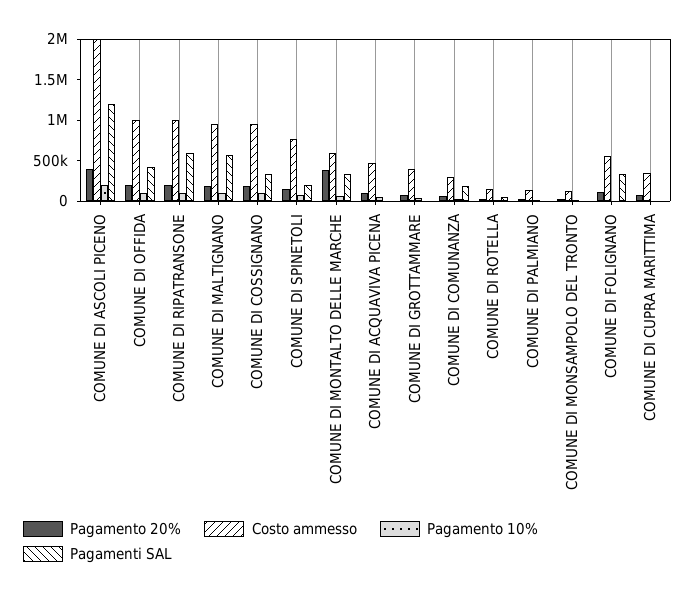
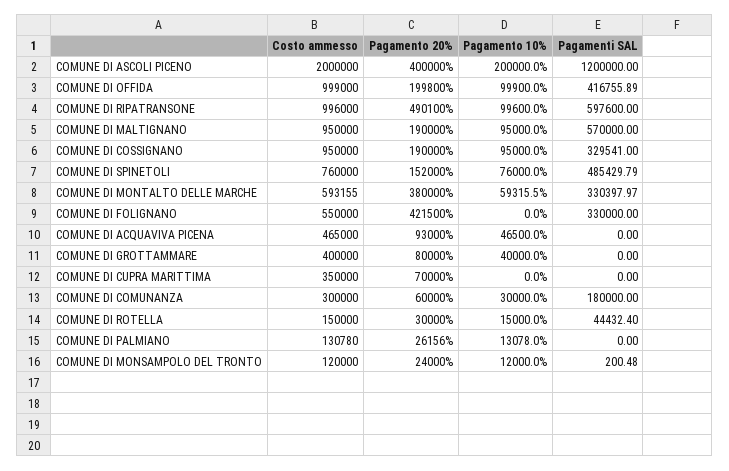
  {
    "Pagamento 20%": {
      "COMUNE DI ASCOLI PICENO": 400000,
      "COMUNE DI OFFIDA": 199800,
-     "COMUNE DI RIPATRANSONE": 200000,
+     "COMUNE DI RIPATRANSONE": 490100,
      "COMUNE DI MALTIGNANO": 190000,
      "COMUNE DI COSSIGNANO": 190000,
      "COMUNE DI SPINETOLI": 152000,
      "COMUNE DI MONTALTO DELLE MARCHE": 380000,
      "COMUNE DI ACQUAVIVA PICENA": 93000,
      "COMUNE DI GROTTAMMARE": 80000,
      "COMUNE DI COMUNANZA": 60000,
      "COMUNE DI ROTELLA": 30000,
      "COMUNE DI PALMIANO": 26156,
      "COMUNE DI MONSAMPOLO DEL TRONTO": 24000,
-     "COMUNE DI FOLIGNANO": 100000,
+     "COMUNE DI FOLIGNANO": 421500,
      "COMUNE DI CUPRA MARITTIMA": 70000
    },
    "Costo ammesso": {
      "COMUNE DI ASCOLI PICENO": 2000000,
      "COMUNE DI OFFIDA": 999000,
      "COMUNE DI RIPATRANSONE": 996000,
      "COMUNE DI MALTIGNANO": 950000,
      "COMUNE DI COSSIGNANO": 950000,
      "COMUNE DI SPINETOLI": 760000,
      "COMUNE DI MONTALTO DELLE MARCHE": 593155,
      "COMUNE DI ACQUAVIVA PICENA": 465000,
      "COMUNE DI GROTTAMMARE": 400000,
      "COMUNE DI COMUNANZA": 300000,
      "COMUNE DI ROTELLA": 150000,
      "COMUNE DI PALMIANO": 130780,
      "COMUNE DI MONSAMPOLO DEL TRONTO": 120000,
      "COMUNE DI FOLIGNANO": 550000,
      "COMUNE DI CUPRA MARITTIMA": 350000
    },
    "Pagamento 10%": {
      "COMUNE DI ASCOLI PICENO": 200000,
      "COMUNE DI OFFIDA": 99900,
      "COMUNE DI RIPATRANSONE": 99600,
      "COMUNE DI MALTIGNANO": 95000,
      "COMUNE DI COSSIGNANO": 95000,
      "COMUNE DI SPINETOLI": 76000,
      "COMUNE DI MONTALTO DELLE MARCHE": 59315.5,
      "COMUNE DI ACQUAVIVA PICENA": 46500,
      "COMUNE DI GROTTAMMARE": 40000,
      "COMUNE DI COMUNANZA": 30000,
      "COMUNE DI ROTELLA": 15000,
      "COMUNE DI PALMIANO": 13078,
      "COMUNE DI MONSAMPOLO DEL TRONTO": 12000,
      "COMUNE DI FOLIGNANO": 0,
      "COMUNE DI CUPRA MARITTIMA": 0
    },
    "Pagamenti SAL": {
      "COMUNE DI ASCOLI PICENO": 1200000,
      "COMUNE DI OFFIDA": 416755.89,
      "COMUNE DI RIPATRANSONE": 597600,
      "COMUNE DI MALTIGNANO": 570000,
      "COMUNE DI COSSIGNANO": 329541,
-     "COMUNE DI SPINETOLI": 200000,
+     "COMUNE DI SPINETOLI": 485429.79,
      "COMUNE DI MONTALTO DELLE MARCHE": 330397.97,
      "COMUNE DI ACQUAVIVA PICENA": 0,
      "COMUNE DI GROTTAMMARE": 0,
      "COMUNE DI COMUNANZA": 180000,
      "COMUNE DI ROTELLA": 44432.4,
      "COMUNE DI PALMIANO": 0,
      "COMUNE DI MONSAMPOLO DEL TRONTO": 200.48,
      "COMUNE DI FOLIGNANO": 330000,
      "COMUNE DI CUPRA MARITTIMA": 0
    }
  }

